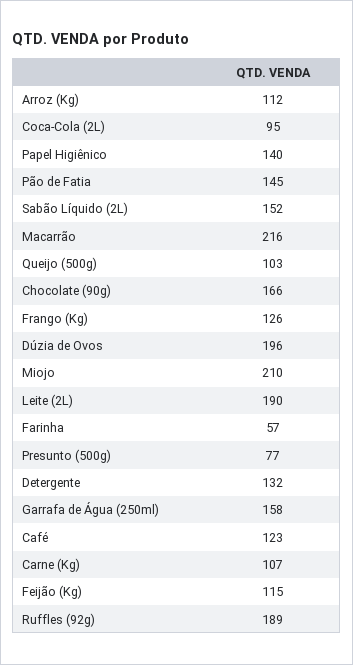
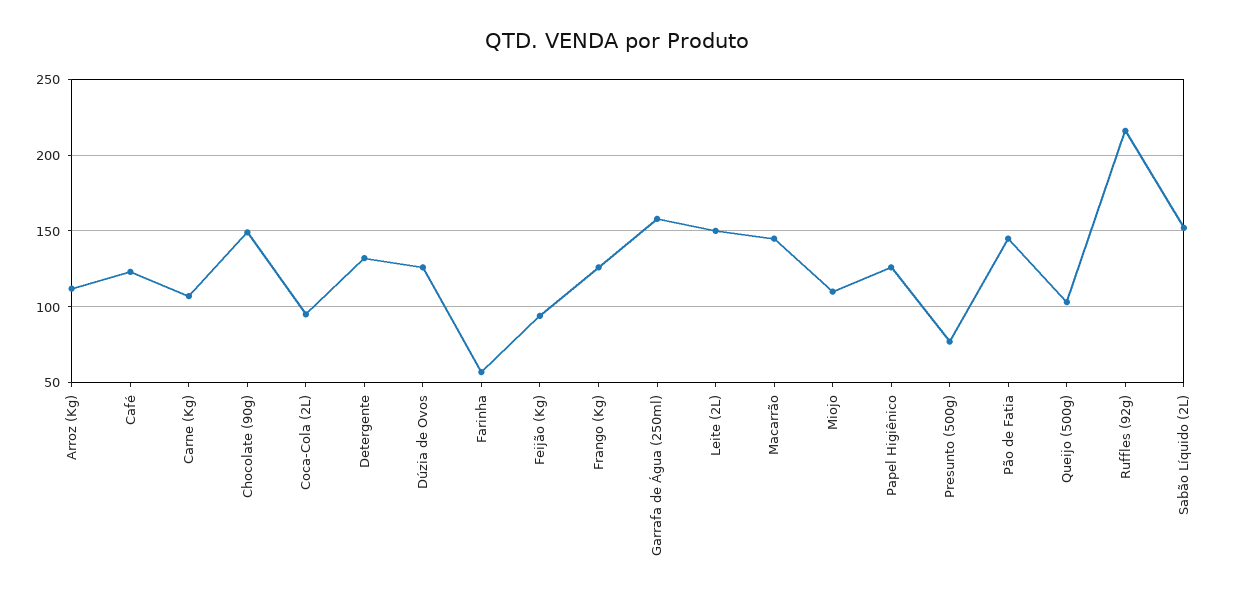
  {
    "Arroz (Kg)": 112,
    "Coca-Cola (2L)": 95,
-   "Papel Higiênico": 140,
+   "Papel Higiênico": 125,
    "Pão de Fatia": 145,
    "Sabão Líquido (2L)": 152,
-   "Macarrão": 216,
+   "Macarrão": 145,
    "Queijo (500g)": 103,
-   "Chocolate (90g)": 166,
+   "Chocolate (90g)": 150,
    "Frango (Kg)": 126,
-   "Dúzia de Ovos": 196,
+   "Dúzia de Ovos": 125,
-   "Miojo": 210,
+   "Miojo": 110,
-   "Leite (2L)": 190,
+   "Leite (2L)": 150,
    "Farinha": 57,
    "Presunto (500g)": 77,
    "Detergente": 132,
    "Garrafa de Água (250ml)": 158,
    "Café": 123,
    "Carne (Kg)": 107,
-   "Feijão (Kg)": 115,
+   "Feijão (Kg)": 95,
-   "Ruffles (92g)": 189
+   "Ruffles (92g)": 215
  }

